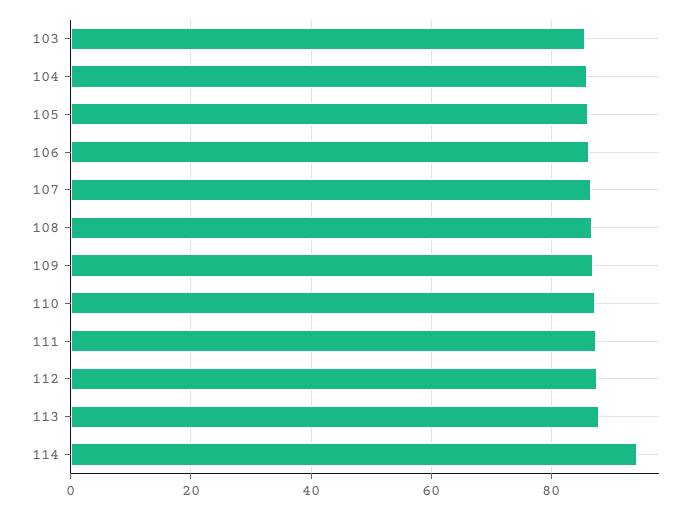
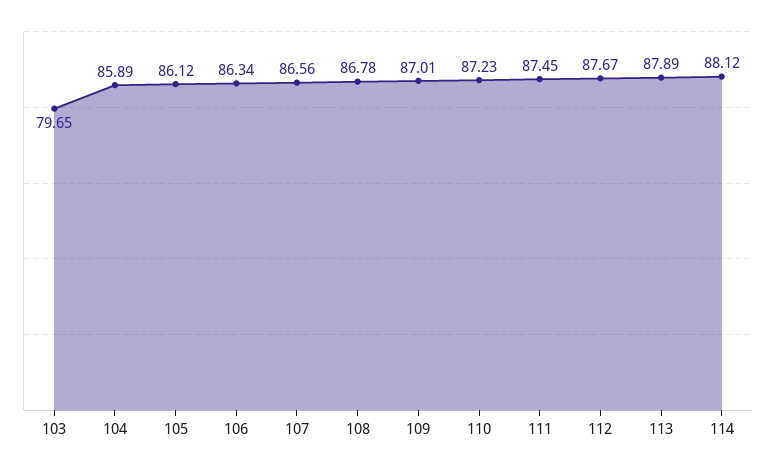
  {
-   "103": 86,
+   "103": 79.65,
    "104": 85.89,
    "105": 86.12,
    "106": 86.34,
    "107": 86.56,
    "108": 86.78,
    "109": 87.01,
    "110": 87.23,
    "111": 87.45,
    "112": 87.67,
    "113": 87.89,
-   "114": 94
+   "114": 88.12
  }

